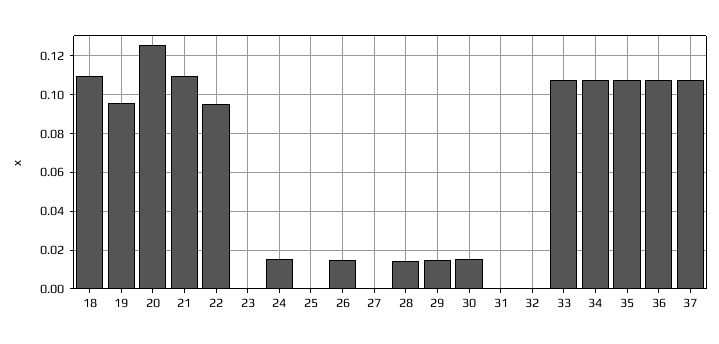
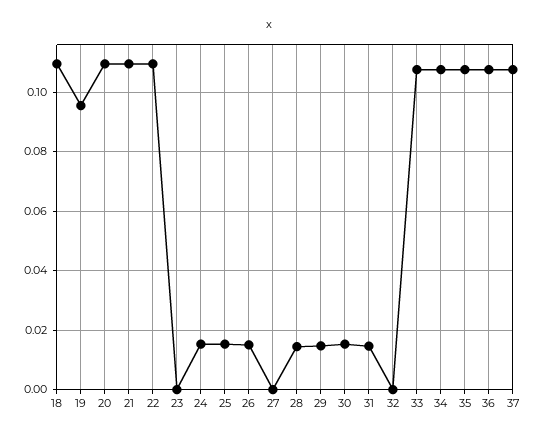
  {
    "18": 0.11,
    "19": 0.095,
-   "20": 0.125,
+   "20": 0.11,
    "21": 0.11,
-   "22": 0.095,
+   "22": 0.11,
    "23": 0,
    "24": 0.015,
-   "25": 0,
+   "25": 0.015,
    "26": 0.015,
    "27": 0,
    "28": 0.015,
    "29": 0.015,
    "30": 0.015,
-   "31": 0,
+   "31": 0.015,
    "32": 0,
    "33": 0.1075,
    "34": 0.1075,
    "35": 0.1075,
    "36": 0.1075,
    "37": 0.1075
  }

